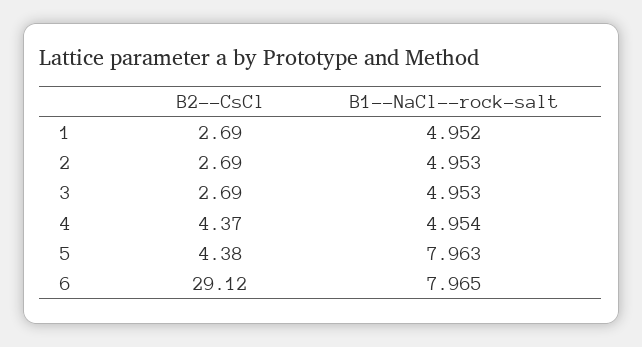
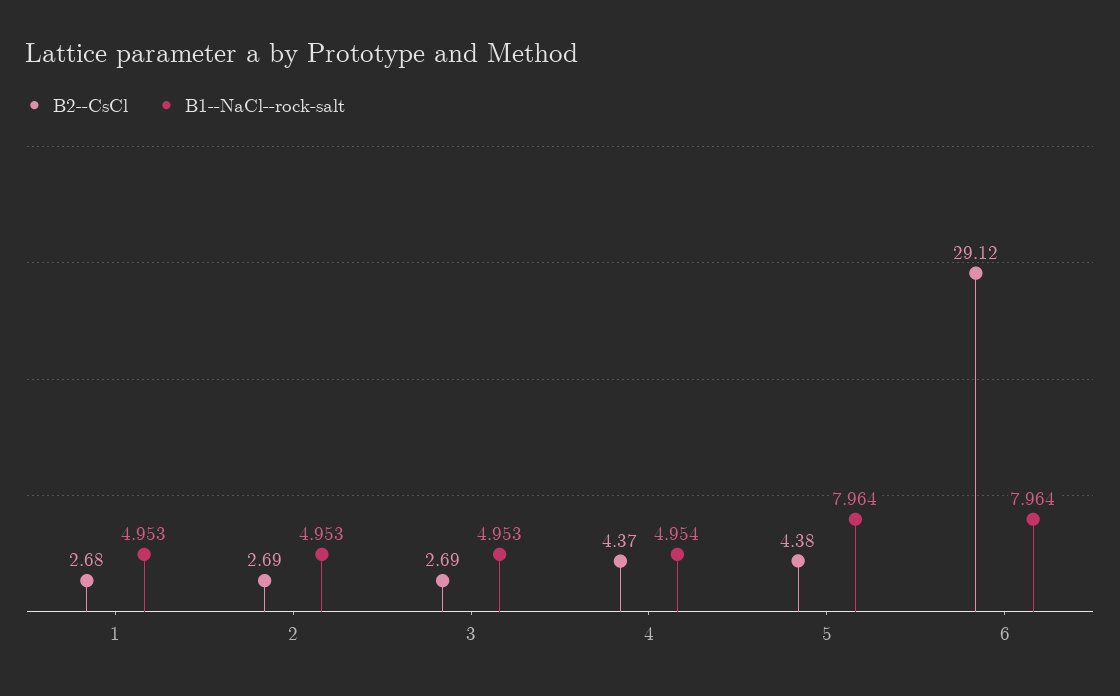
  {
    "B2--CsCl": {
-     "1": 2.69,
+     "1": 2.68,
      "2": 2.69,
      "3": 2.69,
      "4": 4.37,
      "5": 4.38,
      "6": 29.12
    },
    "B1--NaCl--rock-salt": {
-     "1": 4.952,
+     "1": 4.953,
      "2": 4.953,
      "3": 4.953,
      "4": 4.954,
-     "5": 7.963,
+     "5": 7.964,
-     "6": 7.965
+     "6": 7.964
    }
  }

